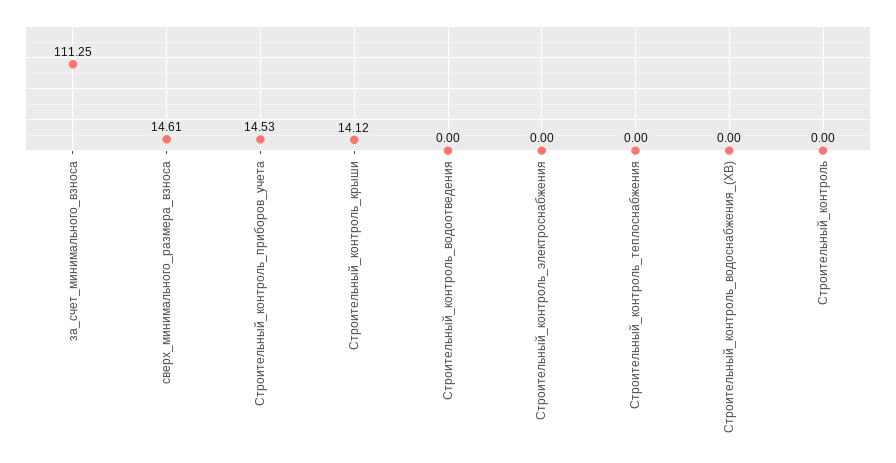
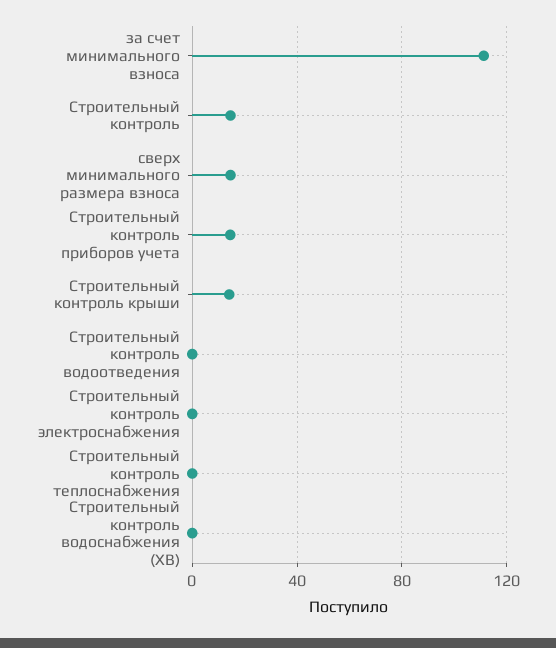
  {
    "за_счет_минимального_взноса": 111.25,
    "сверх_минимального_размера_взноса": 14.61,
    "Строительный_контроль_приборов_учета": 14.53,
    "Строительный_контроль_крыши": 14.12,
    "Строительный_контроль_водоотведения": 0,
    "Строительный_контроль_электроснабжения": 0,
    "Строительный_контроль_теплоснабжения": 0,
    "Строительный_контроль_водоснабжения_(ХВ)": 0,
-   "Строительный_контроль": 0
+   "Строительный_контроль": 15
  }

